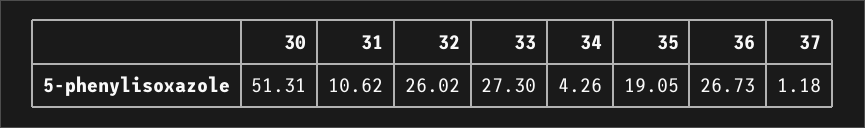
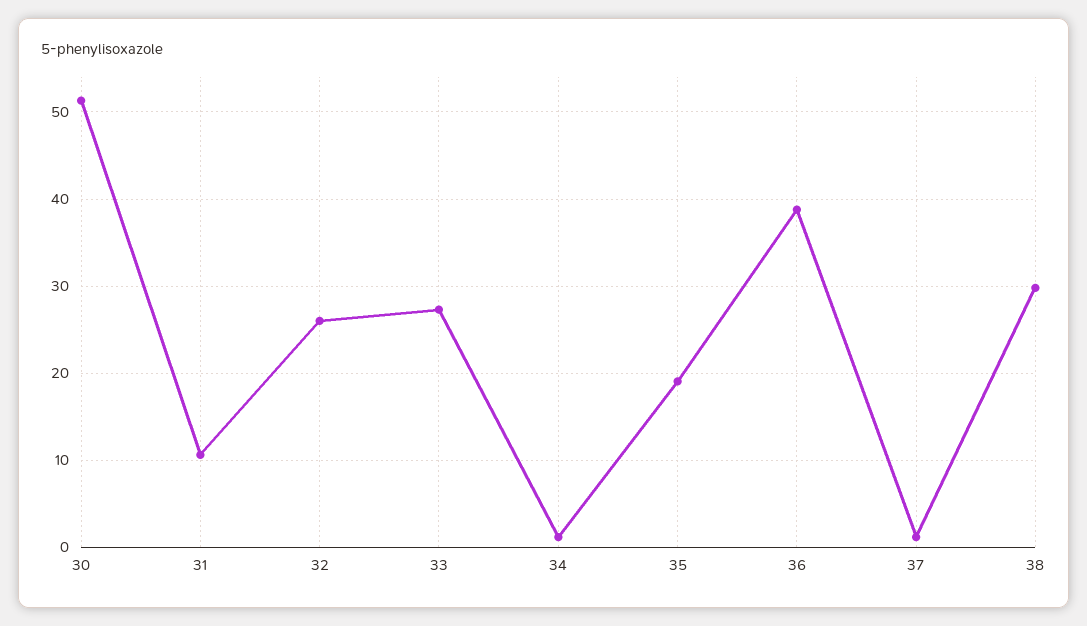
  {
    "30": 51.31,
    "31": 10.62,
    "32": 26.02,
    "33": 27.3,
-   "34": 4.26,
+   "34": 1,
    "35": 19.05,
-   "36": 26.73,
+   "36": 39,
-   "37": 1.18
+   "37": 1.18,
+   "38": 30
  }

